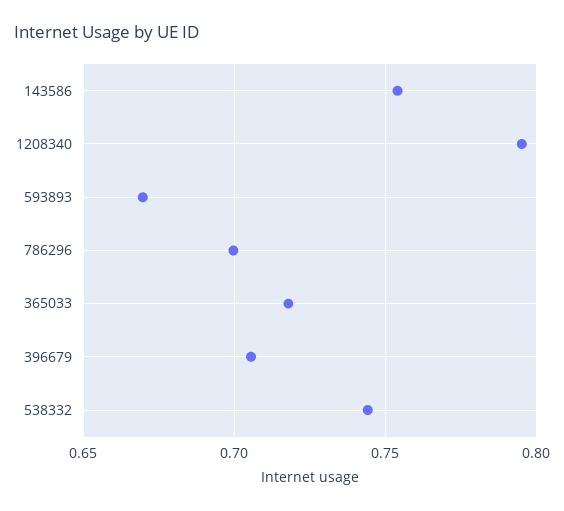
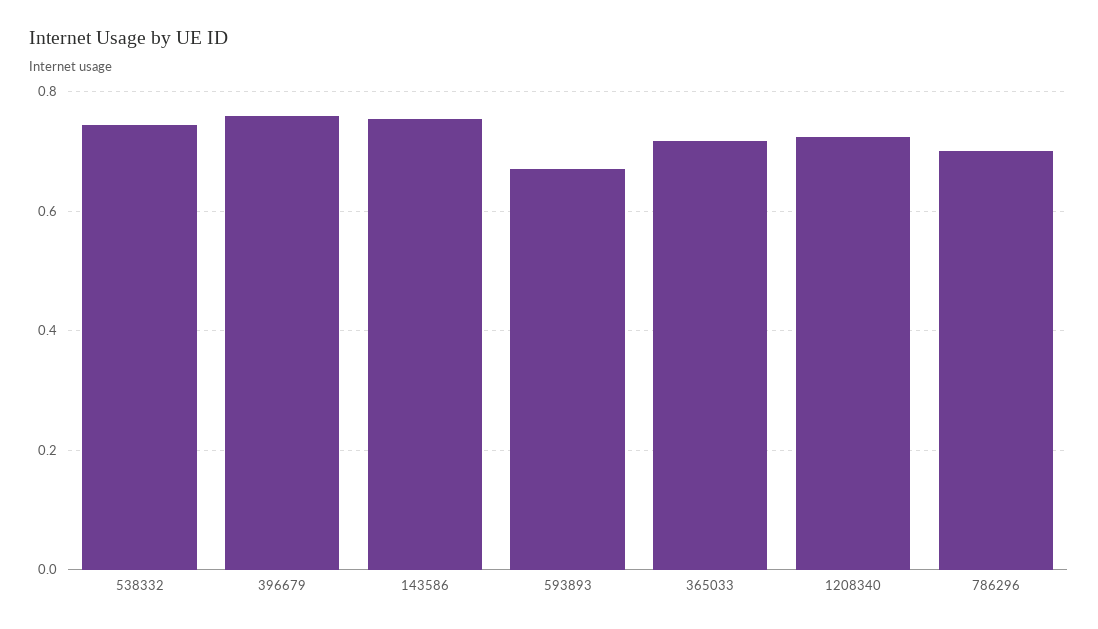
  {
    "143586": 0.755,
-   "1208340": 0.795,
+   "1208340": 0.72,
    "593893": 0.67,
    "786296": 0.7,
    "365033": 0.72,
-   "396679": 0.705,
+   "396679": 0.76,
    "538332": 0.745
  }

